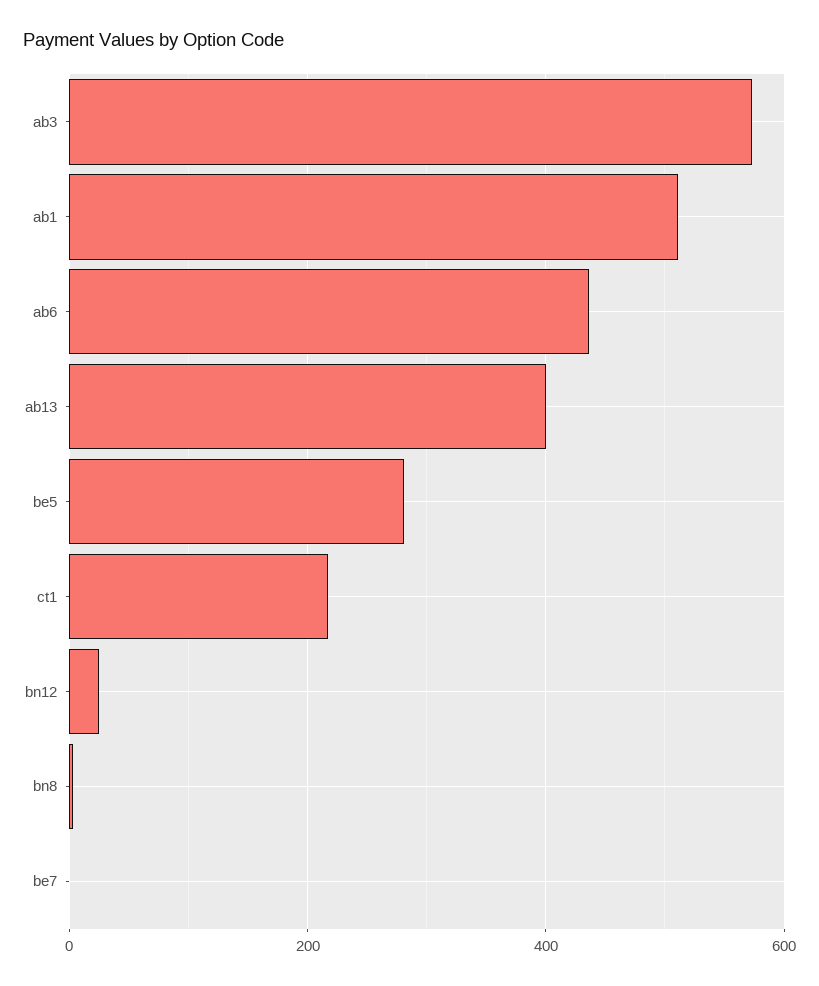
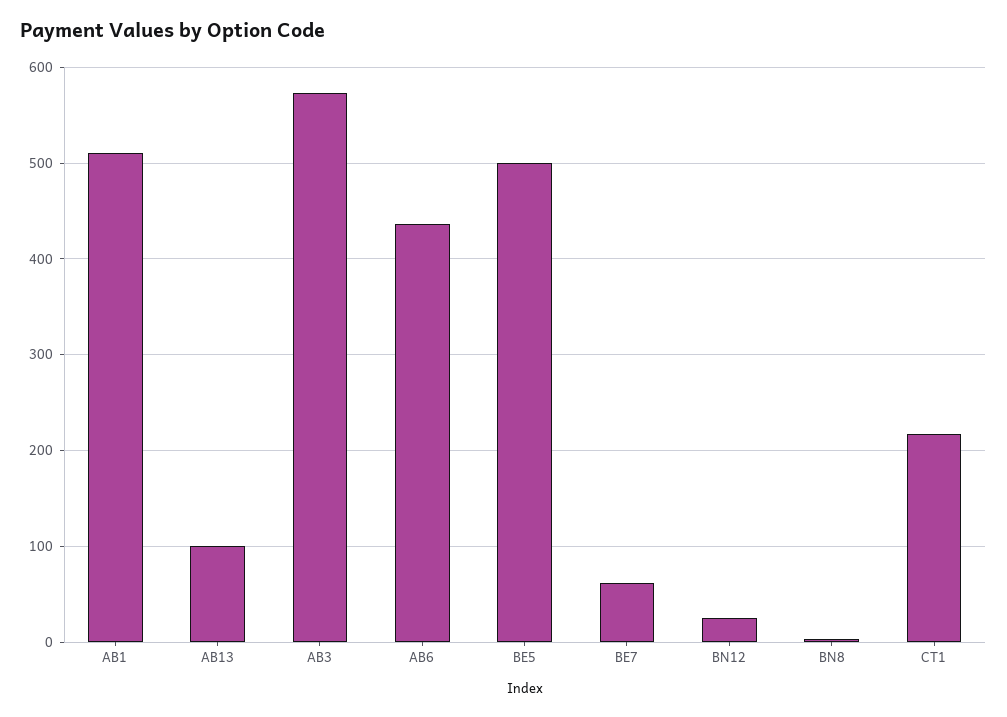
  {
    "ab3": 570,
    "ab1": 510,
    "ab6": 440,
-   "ab13": 400,
+   "ab13": 100,
-   "be5": 280,
+   "be5": 500,
    "ct1": 220,
    "bn12": 30,
    "bn8": 0,
-   "be7": 0
+   "be7": 60
  }

